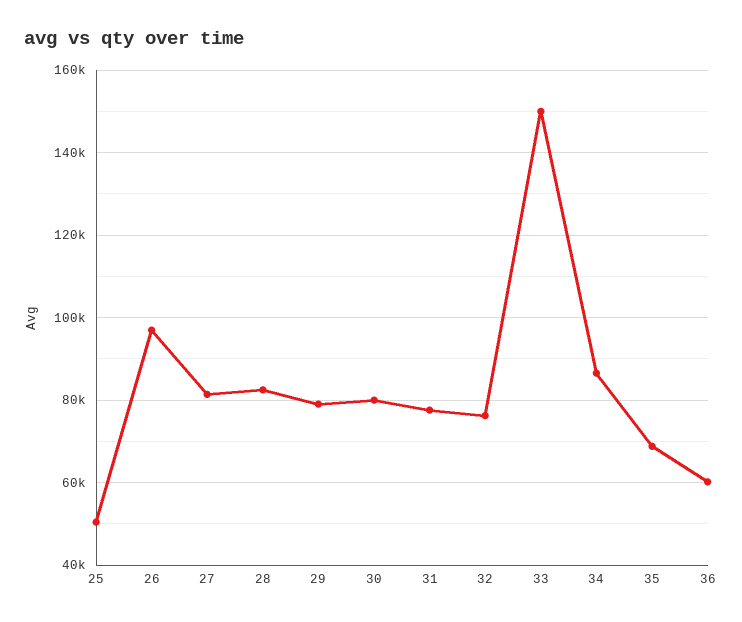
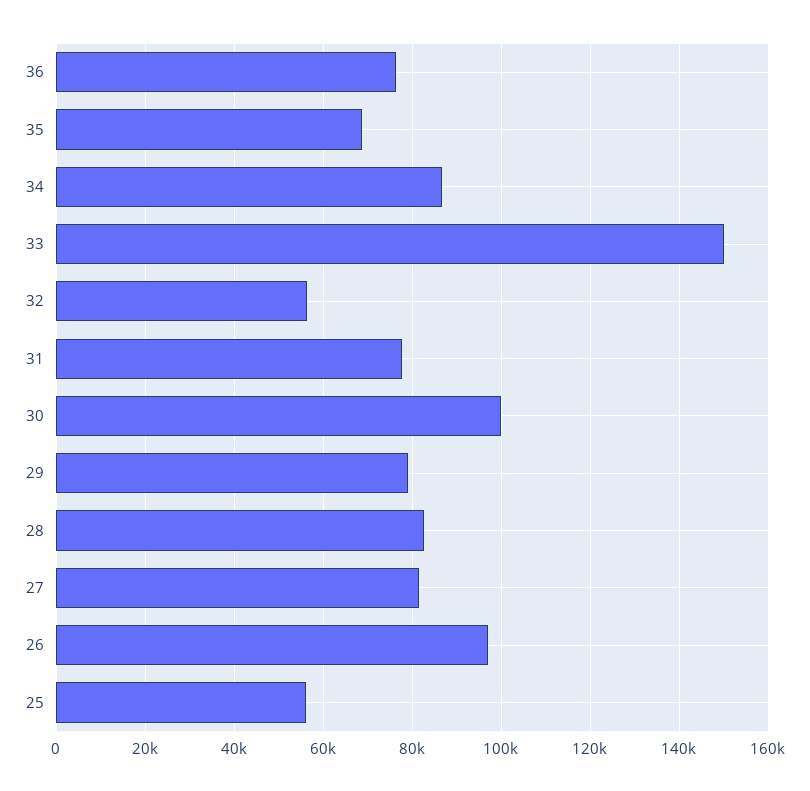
  {
-   "25": 50000,
+   "25": 56000,
    "26": 96000,
    "27": 82000,
    "28": 82000,
    "29": 80000,
-   "30": 80000,
+   "30": 100000,
    "31": 78000,
-   "32": 76000,
+   "32": 56000,
    "33": 150000,
    "34": 86000,
    "35": 68000,
-   "36": 60000
+   "36": 76000
  }

